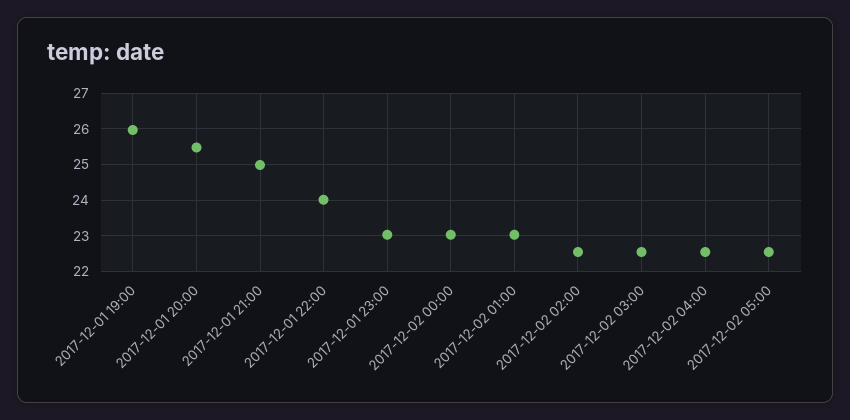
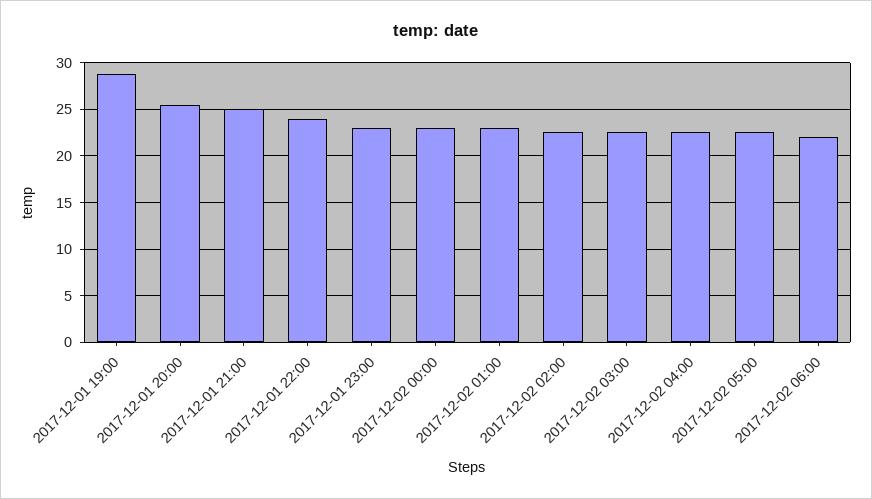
  {
-   "2017-12-01 19:00": 26,
+   "2017-12-01 19:00": 29,
    "2017-12-01 20:00": 25.4,
    "2017-12-01 21:00": 25,
    "2017-12-01 22:00": 24,
    "2017-12-01 23:00": 23,
    "2017-12-02 00:00": 23,
    "2017-12-02 01:00": 23,
    "2017-12-02 02:00": 22.6,
    "2017-12-02 03:00": 22.6,
    "2017-12-02 04:00": 22.6,
-   "2017-12-02 05:00": 22.6
+   "2017-12-02 05:00": 22.6,
+   "2017-12-02 06:00": 22
  }

